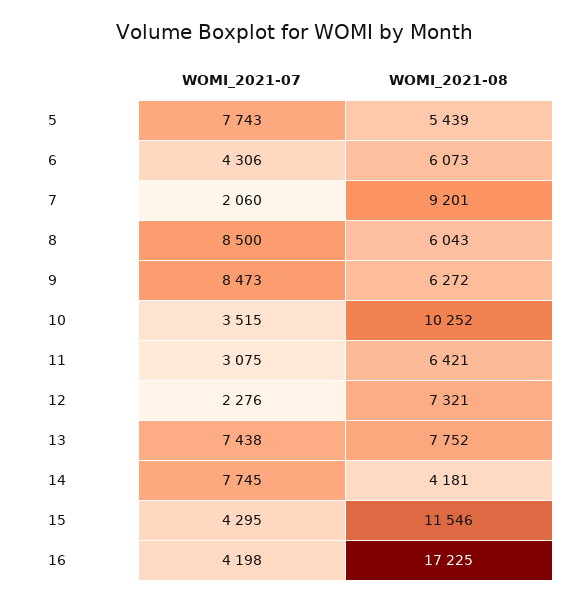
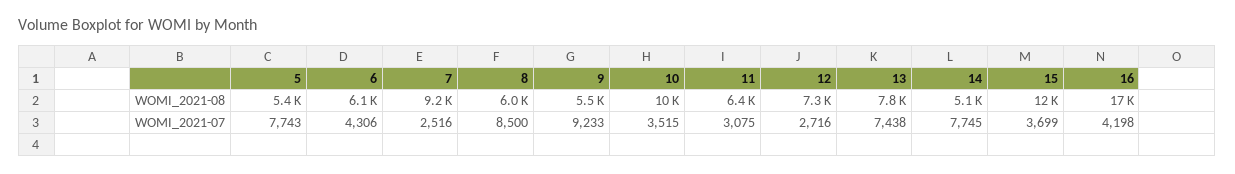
  {
    "WOMI_2021-07": {
      "5": 7743,
      "6": 4306,
-     "7": 2060,
+     "7": 2516,
      "8": 8500,
-     "9": 8473,
+     "9": 9233,
      "10": 3515,
      "11": 3075,
-     "12": 2276,
+     "12": 2716,
      "13": 7438,
      "14": 7745,
-     "15": 4295,
+     "15": 3699,
      "16": 4198
    },
    "WOMI_2021-08": {
      "5": 5439,
      "6": 6073,
      "7": 9201,
      "8": 6043,
-     "9": 6272,
+     "9": 5500,
      "10": 10252,
      "11": 6421,
      "12": 7321,
      "13": 7752,
-     "14": 4181,
+     "14": 5100,
      "15": 11546,
      "16": 17225
    }
  }

